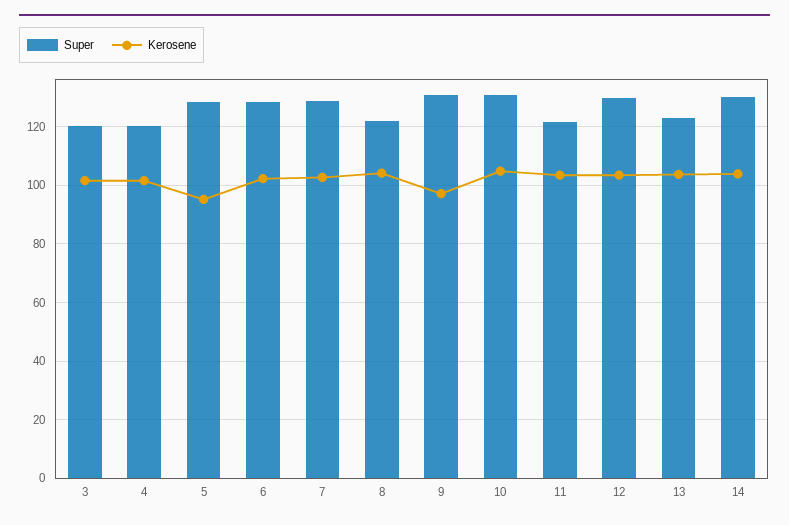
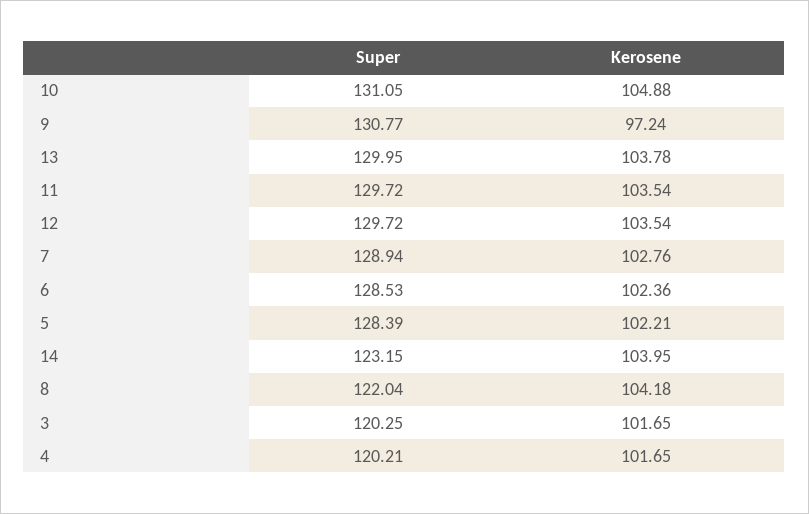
  {
    "Super": {
      "3": 120.25,
      "4": 120.21,
      "5": 128.39,
      "6": 128.53,
      "7": 128.94,
      "8": 122.04,
      "9": 130.77,
      "10": 131.05,
-     "11": 122.5,
+     "11": 129.72,
      "12": 129.72,
-     "13": 122.5,
+     "13": 129.95,
-     "14": 130
+     "14": 123.15
    },
    "Kerosene": {
      "3": 101.65,
      "4": 101.65,
-     "5": 95,
+     "5": 102.21,
      "6": 102.36,
      "7": 102.76,
      "8": 104.18,
      "9": 97.24,
      "10": 104.88,
      "11": 103.54,
      "12": 103.54,
      "13": 103.78,
      "14": 103.95
    }
  }

